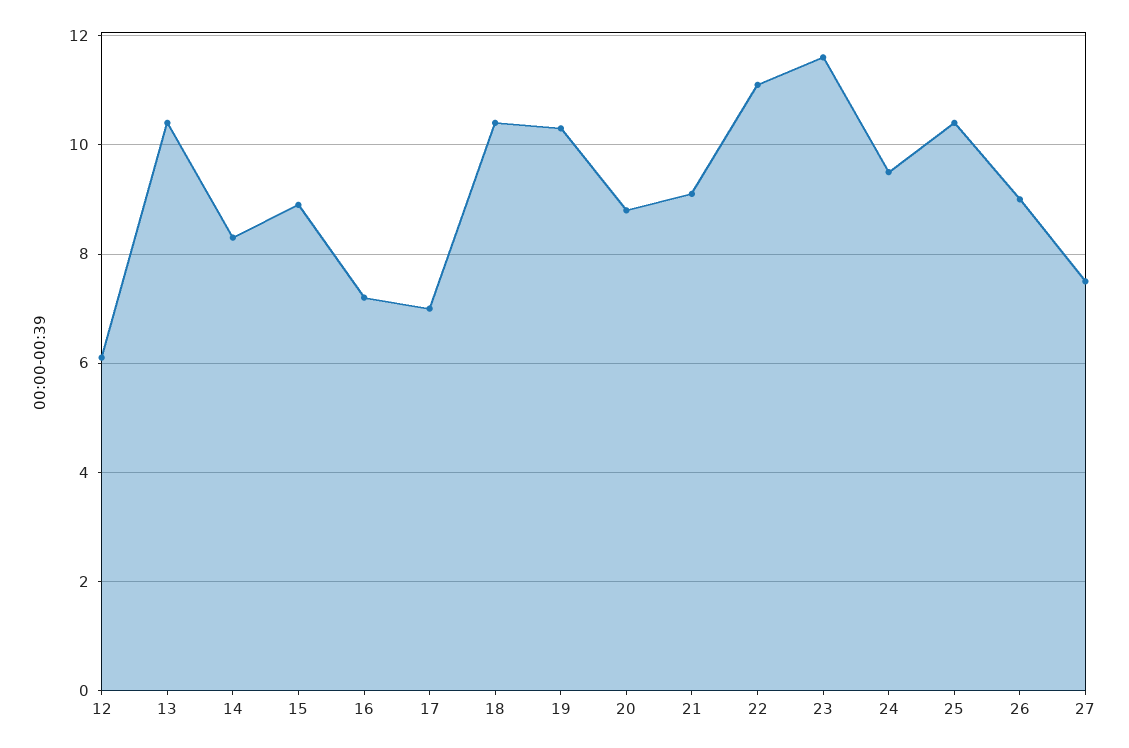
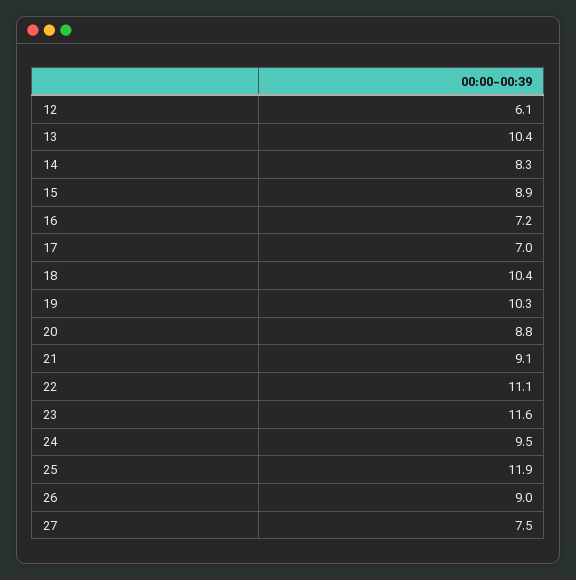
  {
    "12": 6.1,
    "13": 10.4,
    "14": 8.3,
    "15": 8.9,
    "16": 7.2,
    "17": 7,
    "18": 10.4,
    "19": 10.3,
    "20": 8.8,
    "21": 9.1,
    "22": 11.1,
    "23": 11.6,
    "24": 9.5,
-   "25": 10.5,
+   "25": 11.9,
    "26": 9,
    "27": 7.5
  }

